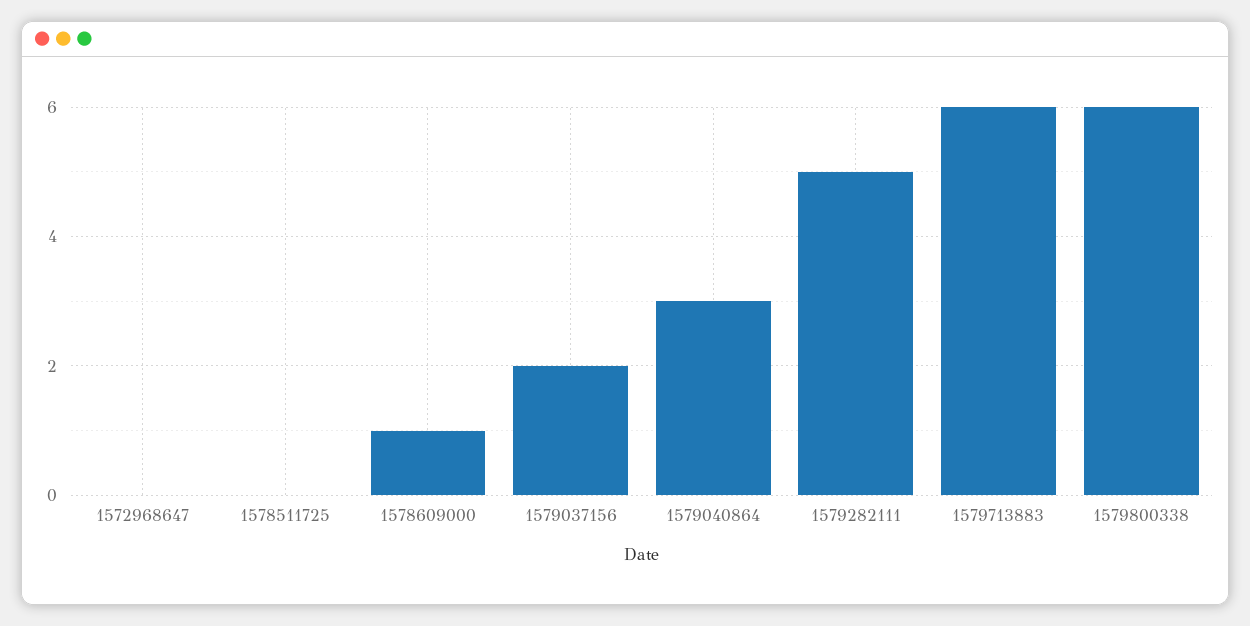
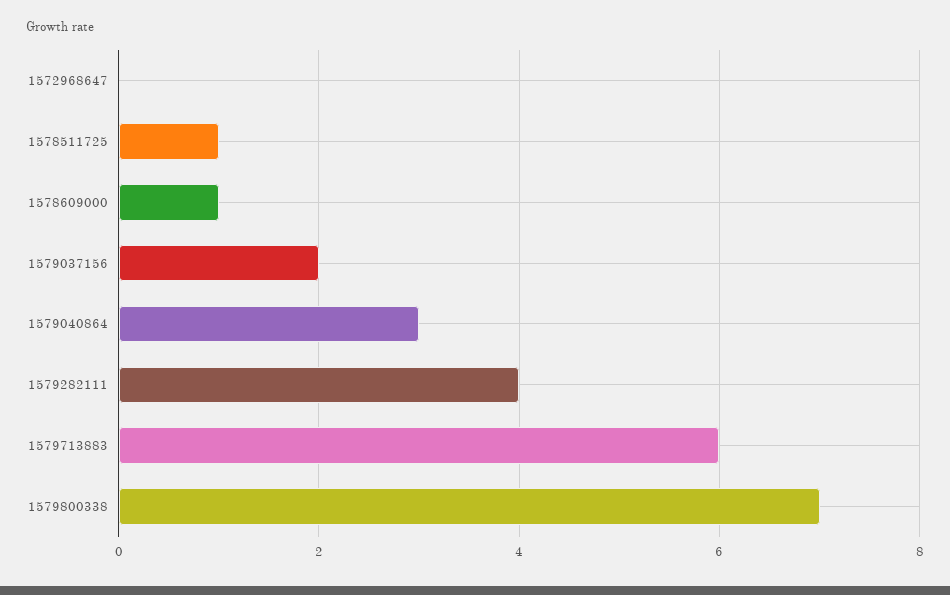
  {
    "1572968647": 0,
-   "1578511725": 0,
+   "1578511725": 1,
    "1578609000": 1,
    "1579037156": 2,
    "1579040864": 3,
-   "1579282111": 5,
+   "1579282111": 4,
    "1579713883": 6,
-   "1579800338": 6
+   "1579800338": 7
  }

